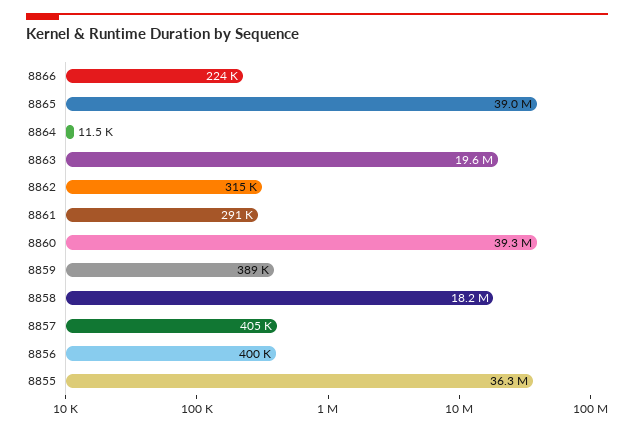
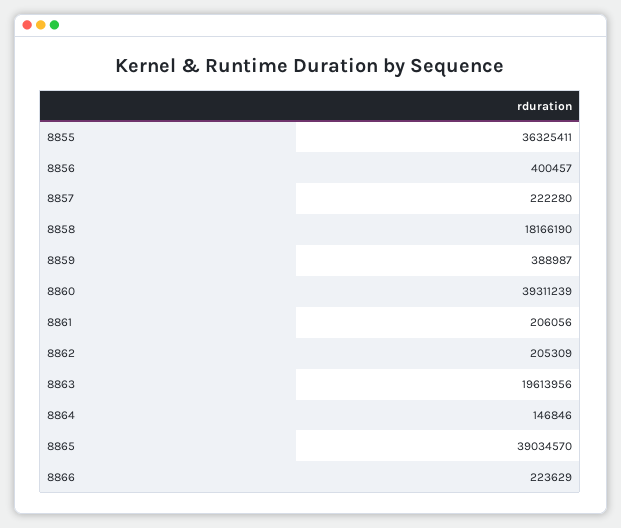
  {
    "8866": 223629,
    "8865": 39034570,
-   "8864": 11500,
+   "8864": 146846,
    "8863": 19613956,
-   "8862": 315000,
+   "8862": 205309,
-   "8861": 291000,
+   "8861": 206056,
    "8860": 39311239,
    "8859": 388987,
    "8858": 18166190,
-   "8857": 405000,
+   "8857": 222280,
    "8856": 400457,
    "8855": 36325411
  }

